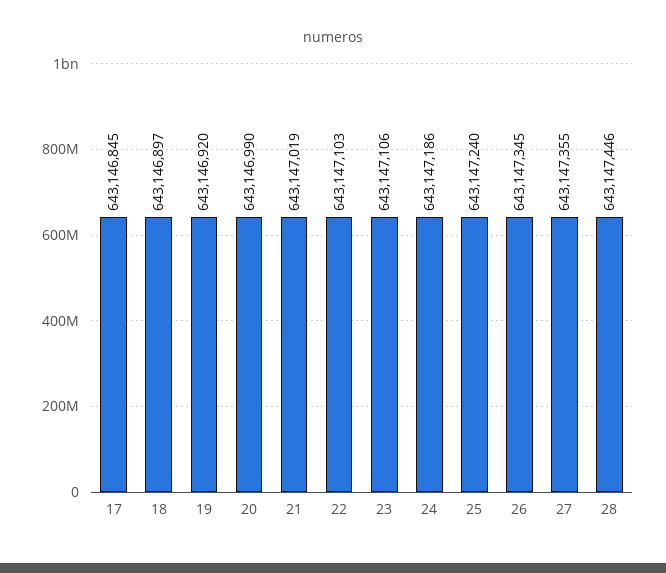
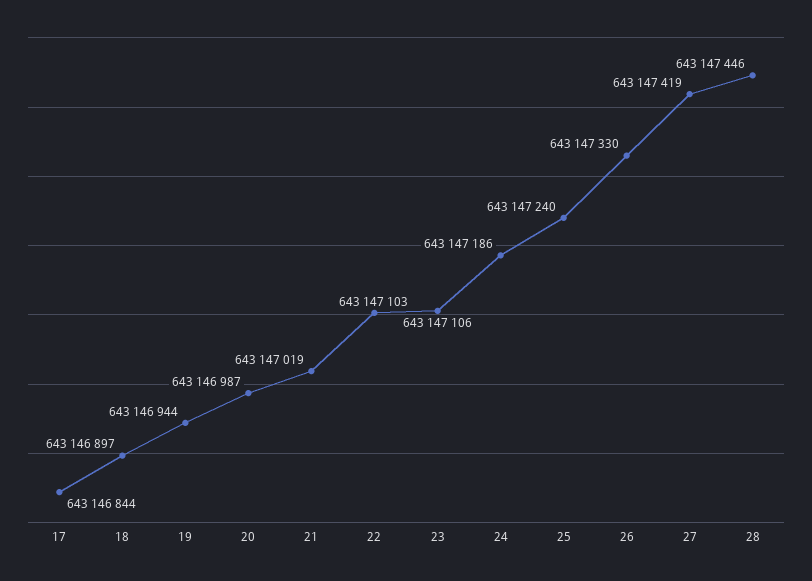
  {
-   "17": 643146845,
+   "17": 643146844,
    "18": 643146897,
-   "19": 643146920,
+   "19": 643146944,
-   "20": 643146990,
+   "20": 643146987,
    "21": 643147019,
    "22": 643147103,
    "23": 643147106,
    "24": 643147186,
    "25": 643147240,
-   "26": 643147345,
+   "26": 643147330,
-   "27": 643147355,
+   "27": 643147419,
    "28": 643147446
  }

